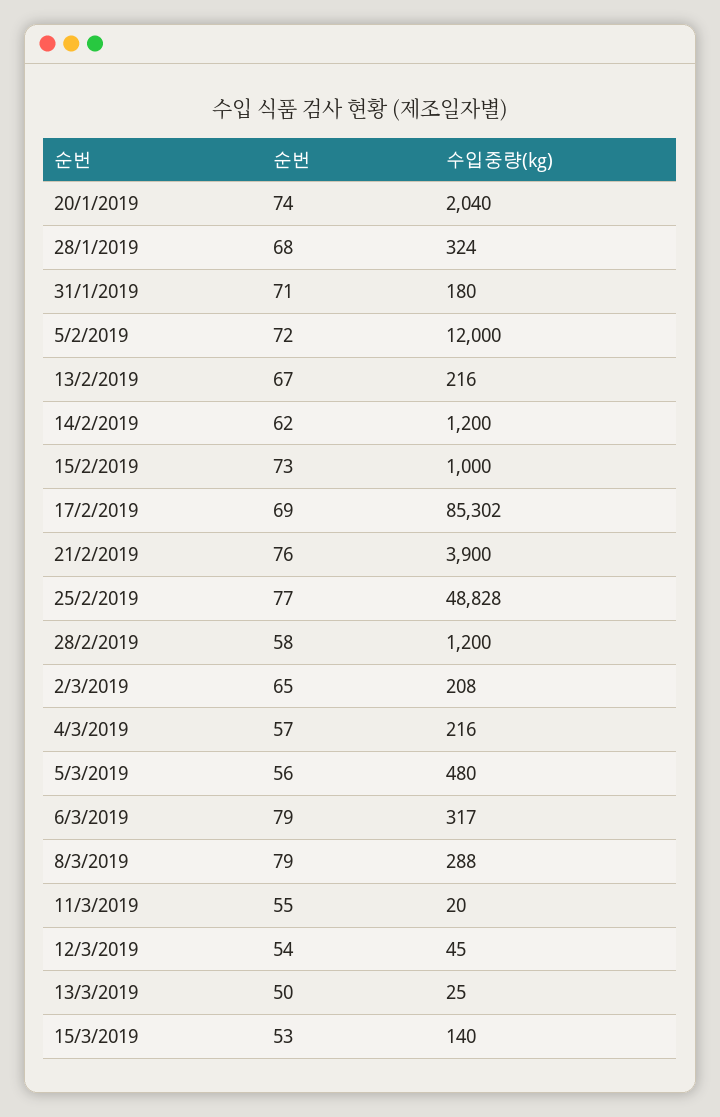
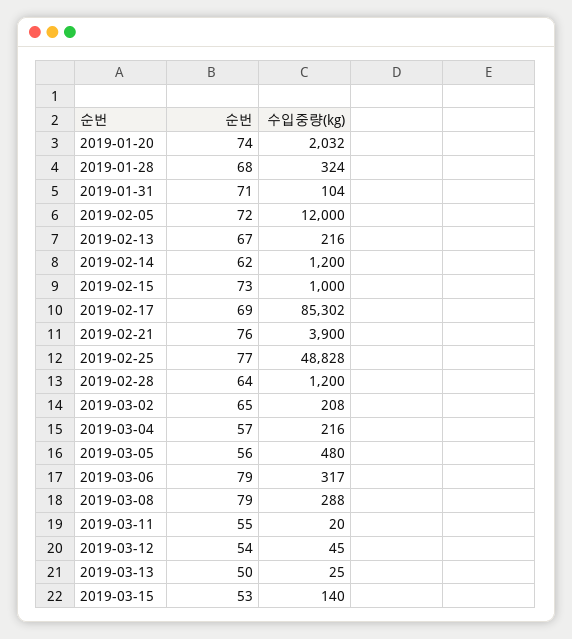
  {
    "순번": {
      "20/1/2019": 74,
      "28/1/2019": 68,
      "31/1/2019": 71,
      "5/2/2019": 72,
      "13/2/2019": 67,
      "14/2/2019": 62,
      "15/2/2019": 73,
      "17/2/2019": 69,
      "21/2/2019": 76,
      "25/2/2019": 77,
-     "28/2/2019": 58,
+     "28/2/2019": 64,
      "2/3/2019": 65,
      "4/3/2019": 57,
      "5/3/2019": 56,
      "6/3/2019": 79,
      "8/3/2019": 79,
      "11/3/2019": 55,
      "12/3/2019": 54,
      "13/3/2019": 50,
      "15/3/2019": 53
    },
    "수입중량(kg)": {
-     "20/1/2019": 2040,
+     "20/1/2019": 2032,
      "28/1/2019": 324,
-     "31/1/2019": 180,
+     "31/1/2019": 104,
      "5/2/2019": 12000,
      "13/2/2019": 216,
      "14/2/2019": 1200,
      "15/2/2019": 1000,
      "17/2/2019": 85302,
      "21/2/2019": 3900,
      "25/2/2019": 48828,
      "28/2/2019": 1200,
      "2/3/2019": 208,
      "4/3/2019": 216,
      "5/3/2019": 480,
      "6/3/2019": 317,
      "8/3/2019": 288,
      "11/3/2019": 20,
      "12/3/2019": 45,
      "13/3/2019": 25,
      "15/3/2019": 140
    }
  }

